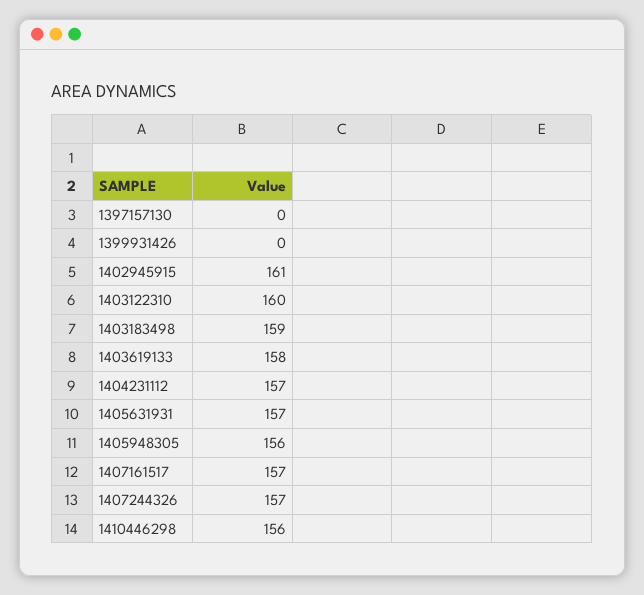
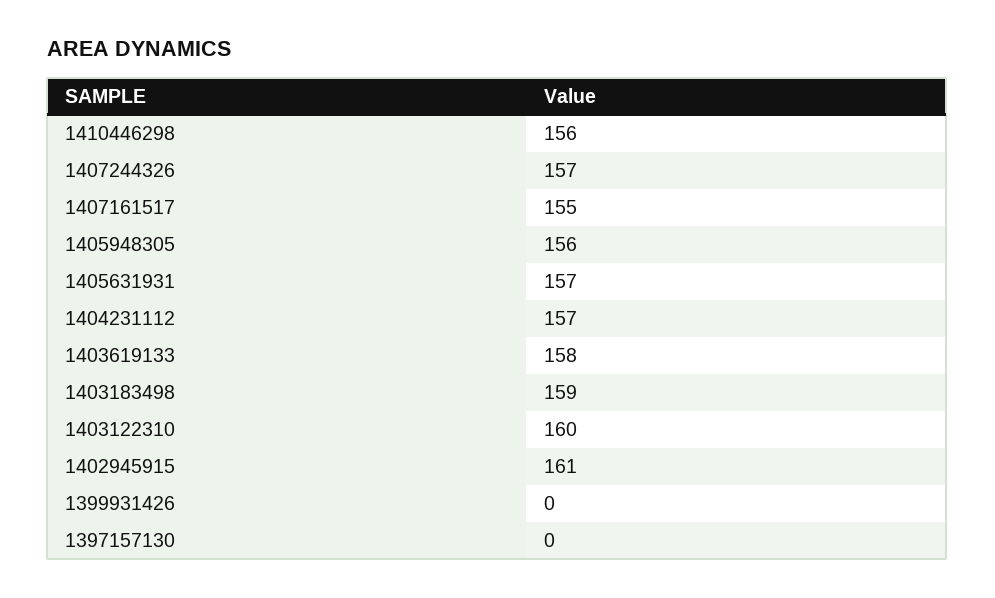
  {
    "1397157130": 0,
    "1399931426": 0,
    "1402945915": 161,
    "1403122310": 160,
    "1403183498": 159,
    "1403619133": 158,
    "1404231112": 157,
    "1405631931": 157,
    "1405948305": 156,
-   "1407161517": 157,
+   "1407161517": 155,
    "1407244326": 157,
    "1410446298": 156
  }

